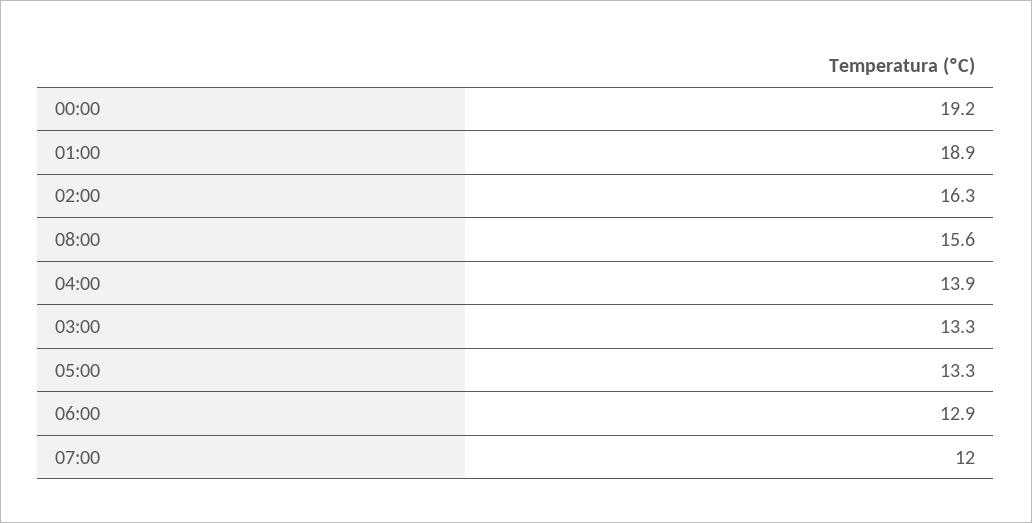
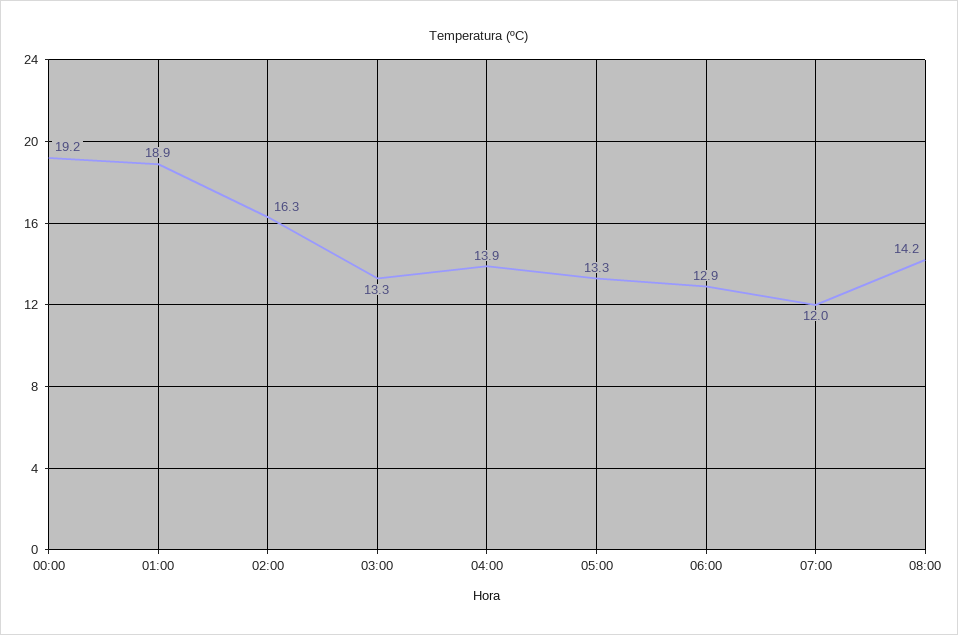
  {
    "00:00": 19.2,
    "01:00": 18.9,
    "02:00": 16.3,
-   "08:00": 15.6,
+   "08:00": 14.2,
    "04:00": 13.9,
    "03:00": 13.3,
    "05:00": 13.3,
    "06:00": 12.9,
    "07:00": 12
  }

